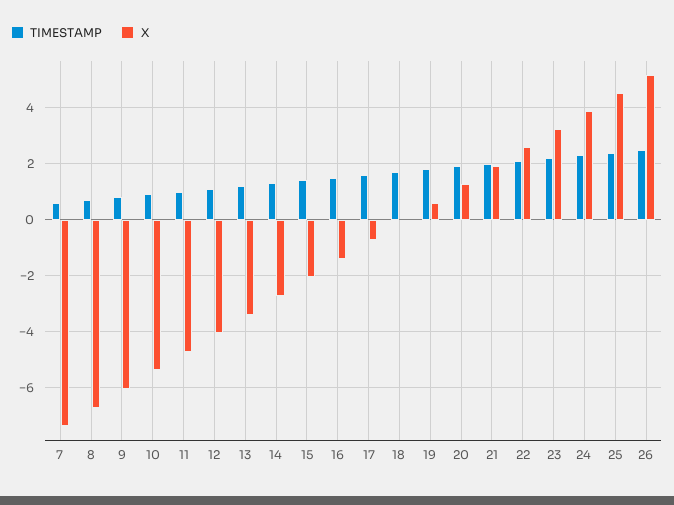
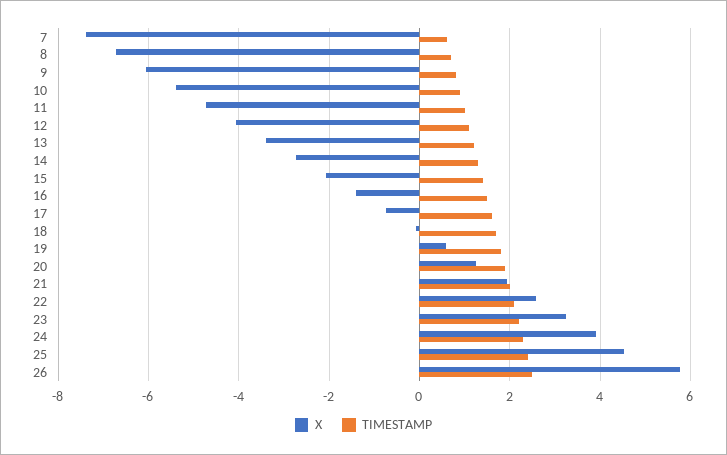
  {
    "TIMESTAMP": {
      "7": 0.6,
      "8": 0.8,
      "9": 0.8,
      "10": 1,
      "11": 1,
      "12": 1.2,
      "13": 1.2,
      "14": 1.4,
      "15": 1.4,
      "16": 1.6,
      "17": 1.6,
      "18": 1.8,
      "19": 1.8,
      "20": 2,
      "21": 2,
      "22": 2.2,
      "23": 2.2,
      "24": 2.4,
      "25": 2.4,
      "26": 2.6
    },
    "X": {
      "7": -7.4,
      "8": -6.8,
      "9": -6,
      "10": -5.4,
      "11": -4.8,
      "12": -4,
      "13": -3.4,
      "14": -2.8,
      "15": -2,
      "16": -1.4,
      "17": -0.8,
      "18": 0,
      "19": 0.6,
      "20": 1.2,
      "21": 2,
      "22": 2.6,
      "23": 3.2,
      "24": 4,
      "25": 4.6,
-     "26": 5.25
+     "26": 5.8
    }
  }

